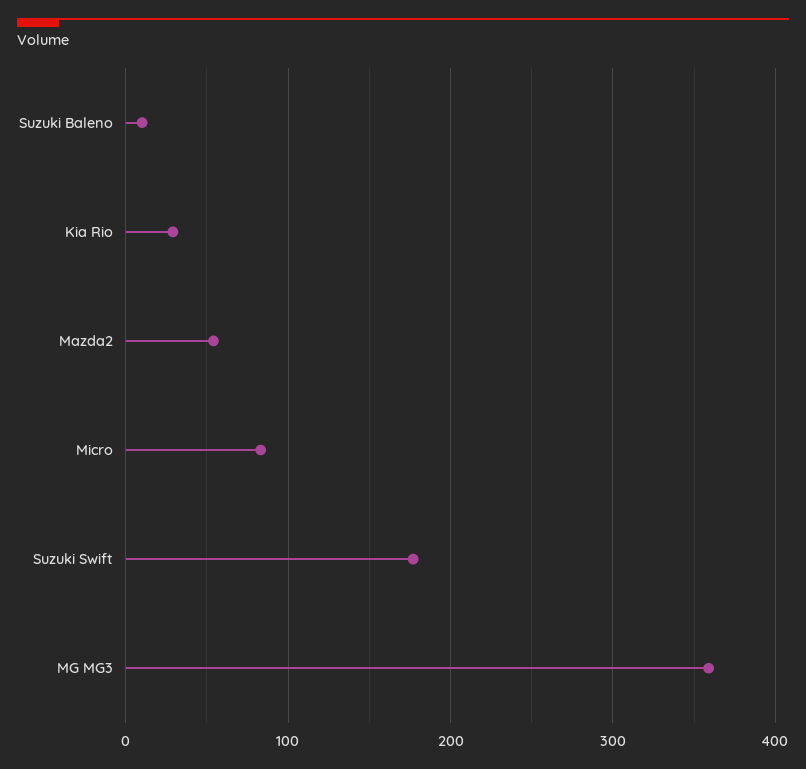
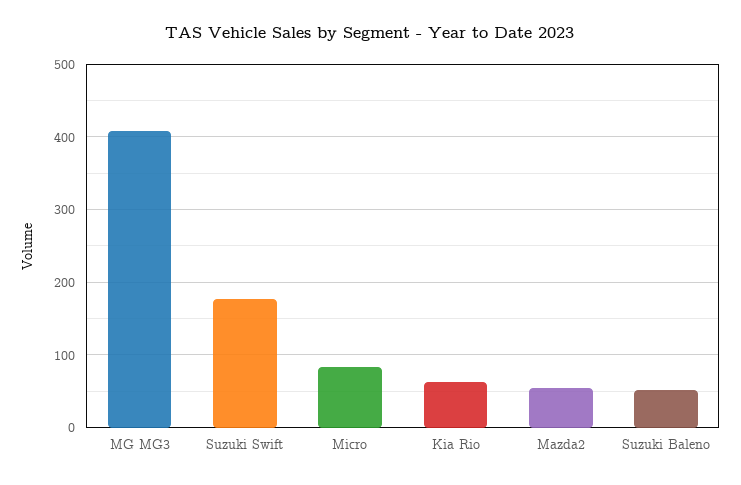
  {
-   "Suzuki Baleno": 10,
+   "Suzuki Baleno": 50,
-   "Kia Rio": 30,
+   "Kia Rio": 60,
    "Mazda2": 50,
    "Micro": 80,
    "Suzuki Swift": 180,
-   "MG MG3": 360
+   "MG MG3": 410
  }

